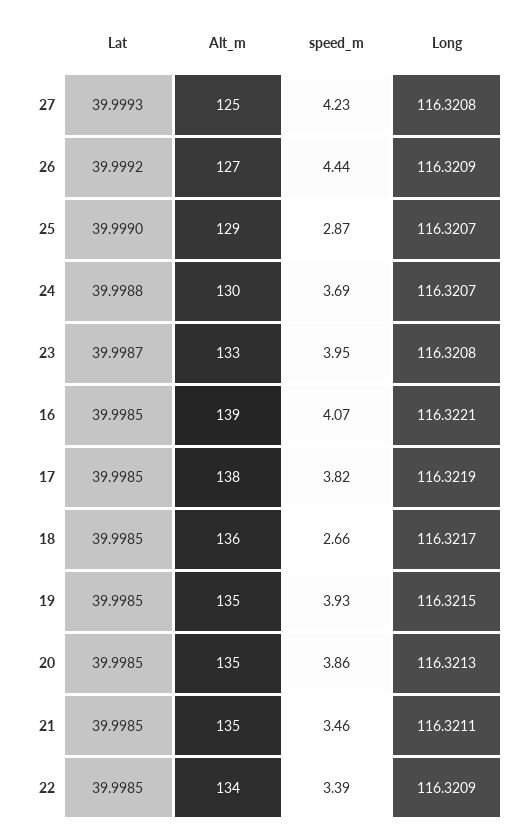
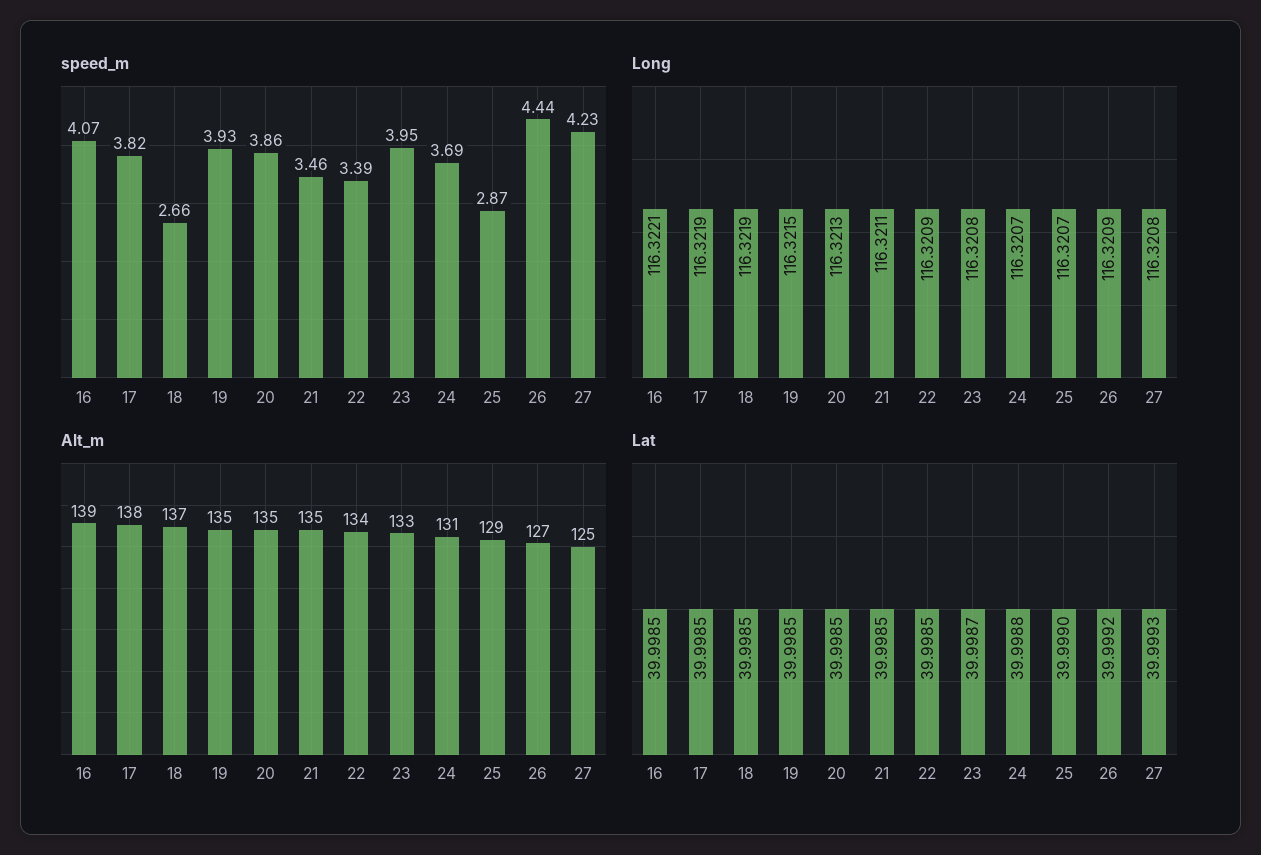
  {
    "Lat": {
      "27": 39.9993,
      "26": 39.9992,
      "25": 39.999,
      "24": 39.9988,
      "23": 39.9987,
      "16": 39.9985,
      "17": 39.9985,
      "18": 39.9985,
      "19": 39.9985,
      "20": 39.9985,
      "21": 39.9985,
      "22": 39.9985
    },
    "Alt_m": {
      "27": 125,
      "26": 127,
      "25": 129,
-     "24": 130,
+     "24": 131,
      "23": 133,
      "16": 139,
      "17": 138,
-     "18": 136,
+     "18": 137,
      "19": 135,
      "20": 135,
      "21": 135,
      "22": 134
    },
    "speed_m": {
      "27": 4.23,
      "26": 4.44,
      "25": 2.87,
      "24": 3.69,
      "23": 3.95,
      "16": 4.07,
      "17": 3.82,
      "18": 2.66,
      "19": 3.93,
      "20": 3.86,
      "21": 3.46,
      "22": 3.39
    },
    "Long": {
      "27": 116.3208,
      "26": 116.3209,
      "25": 116.3207,
      "24": 116.3207,
      "23": 116.3208,
      "16": 116.3221,
      "17": 116.3219,
-     "18": 116.3217,
+     "18": 116.3219,
      "19": 116.3215,
      "20": 116.3213,
      "21": 116.3211,
      "22": 116.3209
    }
  }

